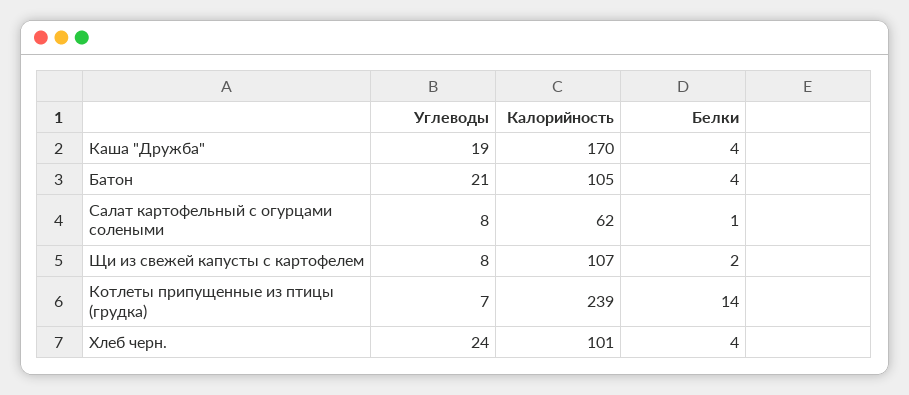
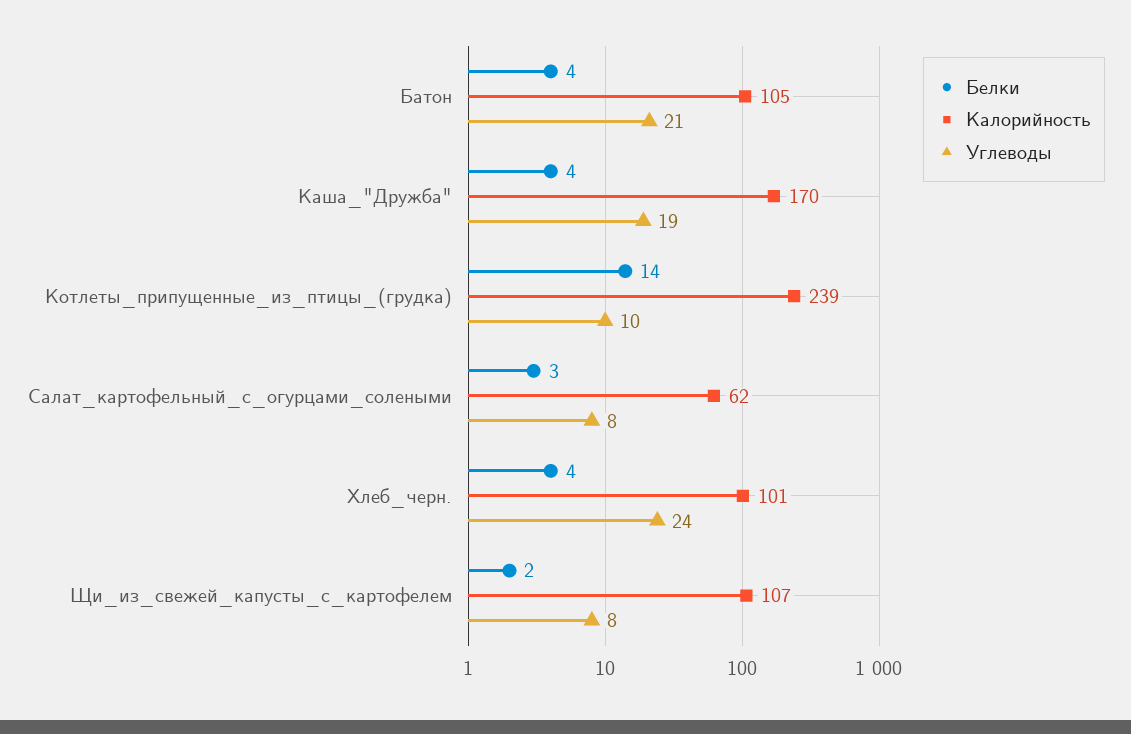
  {
    "Углеводы": {
      "Каша \"Дружба\"": 19,
      "Батон": 21,
      "Салат картофельный с огурцами солеными": 8,
      "Щи из свежей капусты с картофелем": 8,
-     "Котлеты припущенные из птицы (грудка)": 7,
+     "Котлеты припущенные из птицы (грудка)": 10,
      "Хлеб черн.": 24
    },
    "Калорийность": {
      "Каша \"Дружба\"": 170,
      "Батон": 105,
      "Салат картофельный с огурцами солеными": 62,
      "Щи из свежей капусты с картофелем": 107,
      "Котлеты припущенные из птицы (грудка)": 239,
      "Хлеб черн.": 101
    },
    "Белки": {
      "Каша \"Дружба\"": 4,
      "Батон": 4,
-     "Салат картофельный с огурцами солеными": 1,
+     "Салат картофельный с огурцами солеными": 3,
      "Щи из свежей капусты с картофелем": 2,
      "Котлеты припущенные из птицы (грудка)": 14,
      "Хлеб черн.": 4
    }
  }

